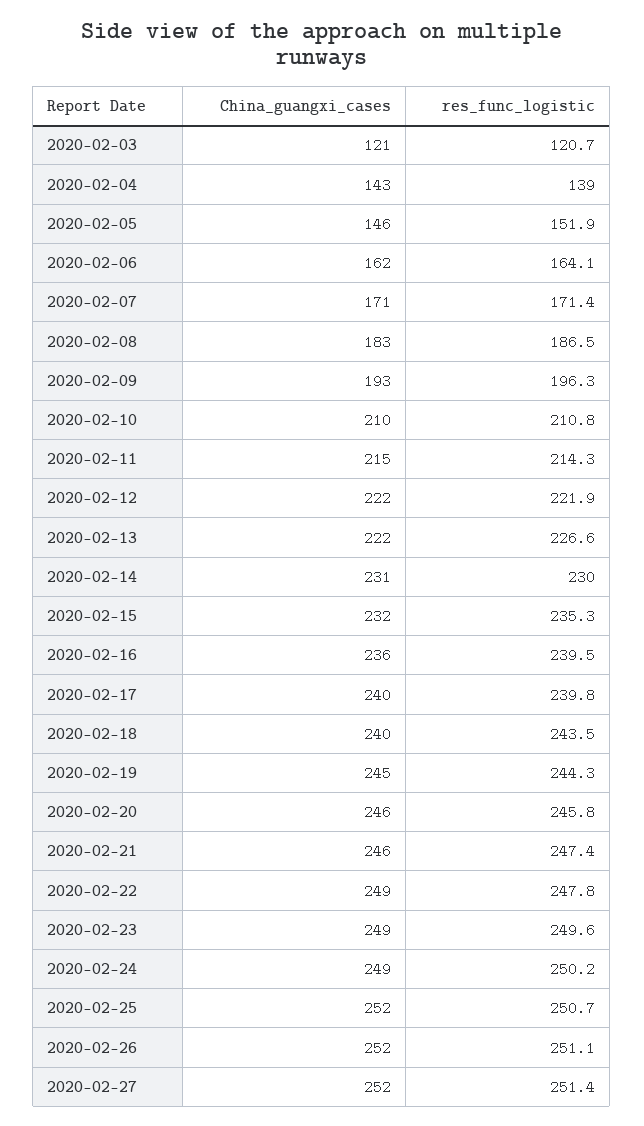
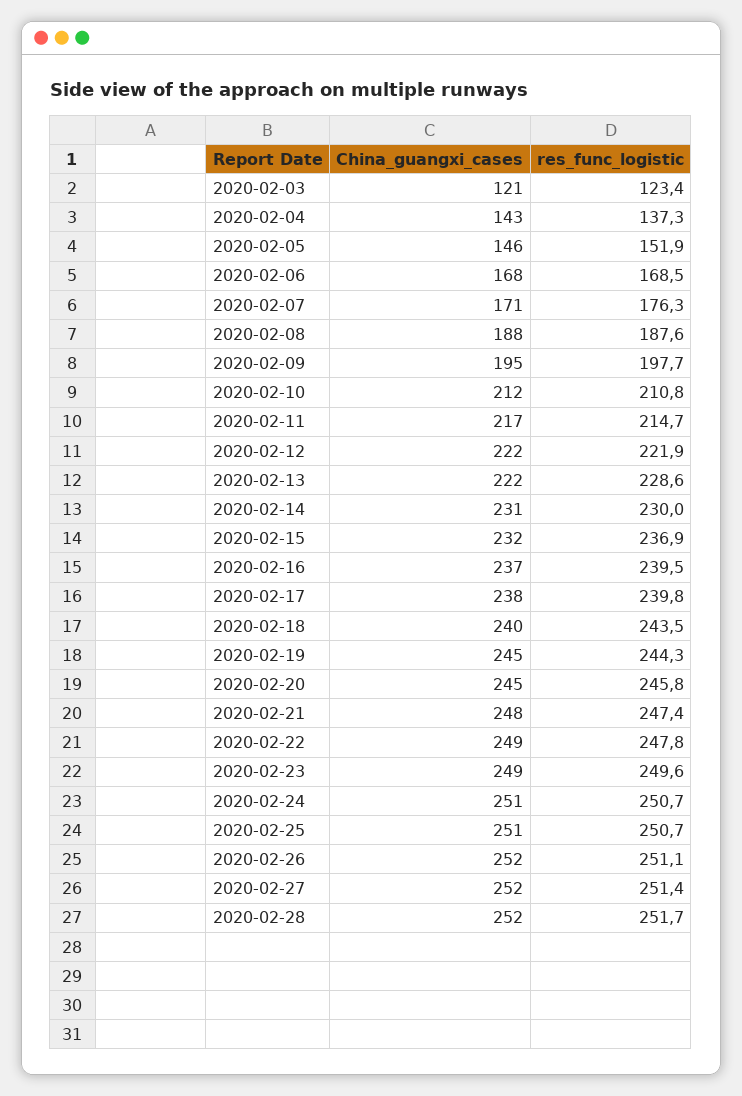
  {
    "China_guangxi_cases": {
      "2020-02-03": 121,
      "2020-02-04": 143,
      "2020-02-05": 146,
-     "2020-02-06": 162,
+     "2020-02-06": 168,
      "2020-02-07": 171,
-     "2020-02-08": 183,
+     "2020-02-08": 188,
-     "2020-02-09": 193,
+     "2020-02-09": 195,
-     "2020-02-10": 210,
+     "2020-02-10": 212,
-     "2020-02-11": 215,
+     "2020-02-11": 217,
      "2020-02-12": 222,
      "2020-02-13": 222,
      "2020-02-14": 231,
      "2020-02-15": 232,
-     "2020-02-16": 236,
+     "2020-02-16": 237,
-     "2020-02-17": 240,
+     "2020-02-17": 238,
      "2020-02-18": 240,
      "2020-02-19": 245,
-     "2020-02-20": 246,
+     "2020-02-20": 245,
-     "2020-02-21": 246,
+     "2020-02-21": 248,
      "2020-02-22": 249,
      "2020-02-23": 249,
-     "2020-02-24": 249,
+     "2020-02-24": 251,
-     "2020-02-25": 252,
+     "2020-02-25": 251,
      "2020-02-26": 252,
-     "2020-02-27": 252
+     "2020-02-27": 252,
+     "2020-02-28": 252
    },
    "res_func_logistic": {
-     "2020-02-03": 120.7,
+     "2020-02-03": 123.4,
-     "2020-02-04": 139,
+     "2020-02-04": 137.3,
      "2020-02-05": 151.9,
-     "2020-02-06": 164.1,
+     "2020-02-06": 168.5,
-     "2020-02-07": 171.4,
+     "2020-02-07": 176.3,
-     "2020-02-08": 186.5,
+     "2020-02-08": 187.6,
-     "2020-02-09": 196.3,
+     "2020-02-09": 197.7,
      "2020-02-10": 210.8,
-     "2020-02-11": 214.3,
+     "2020-02-11": 214.7,
      "2020-02-12": 221.9,
-     "2020-02-13": 226.6,
+     "2020-02-13": 228.6,
      "2020-02-14": 230,
-     "2020-02-15": 235.3,
+     "2020-02-15": 236.9,
      "2020-02-16": 239.5,
      "2020-02-17": 239.8,
      "2020-02-18": 243.5,
      "2020-02-19": 244.3,
      "2020-02-20": 245.8,
      "2020-02-21": 247.4,
      "2020-02-22": 247.8,
      "2020-02-23": 249.6,
-     "2020-02-24": 250.2,
+     "2020-02-24": 250.7,
      "2020-02-25": 250.7,
      "2020-02-26": 251.1,
-     "2020-02-27": 251.4
+     "2020-02-27": 251.4,
+     "2020-02-28": 251.7
    }
  }

